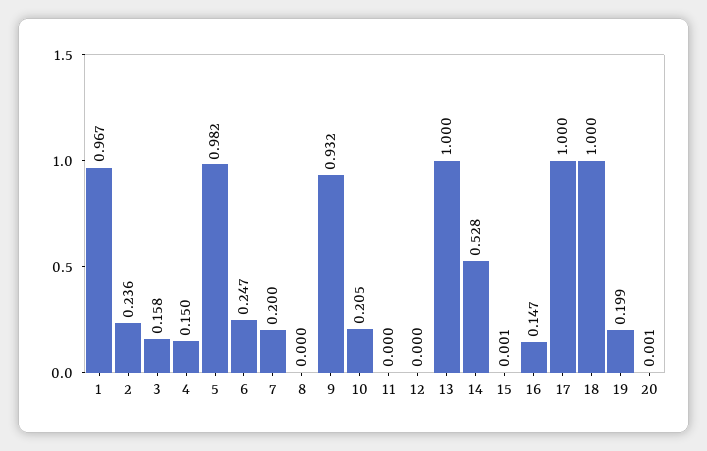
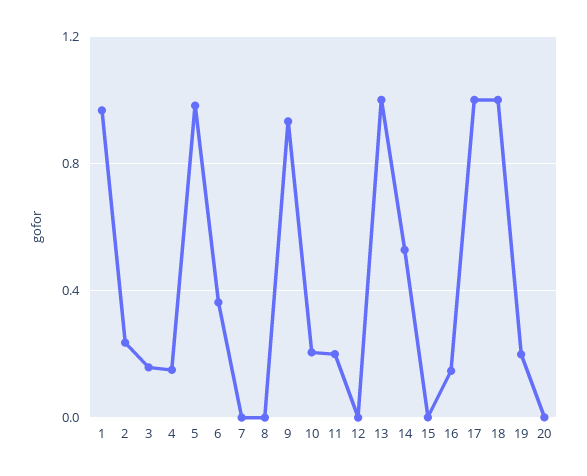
  {
    "1": 0.967,
    "2": 0.236,
    "3": 0.158,
    "4": 0.15,
    "5": 0.982,
-   "6": 0.247,
+   "6": 0.35,
-   "7": 0.2,
+   "7": 0,
    "8": 0,
    "9": 0.932,
    "10": 0.205,
-   "11": 0,
+   "11": 0.2,
    "12": 0,
    "13": 1,
    "14": 0.528,
    "15": 0.001,
    "16": 0.147,
    "17": 1,
    "18": 1,
    "19": 0.199,
    "20": 0.001
  }

